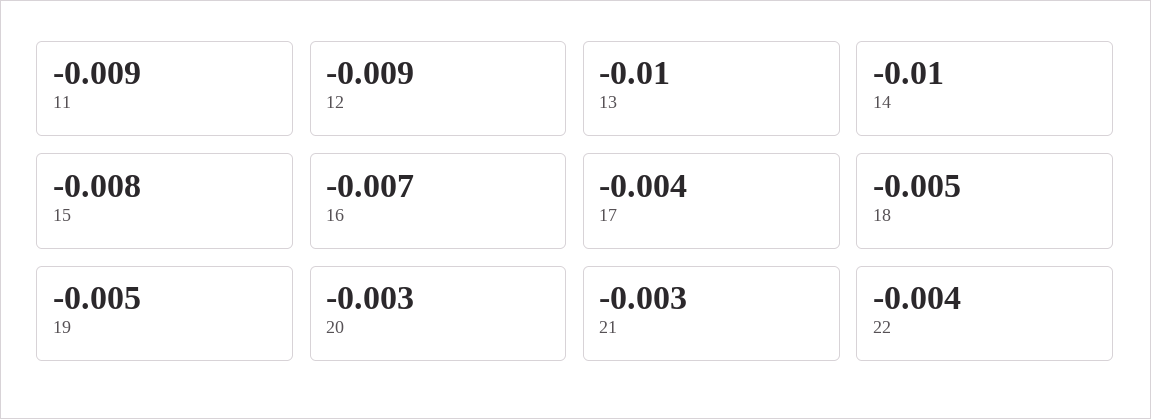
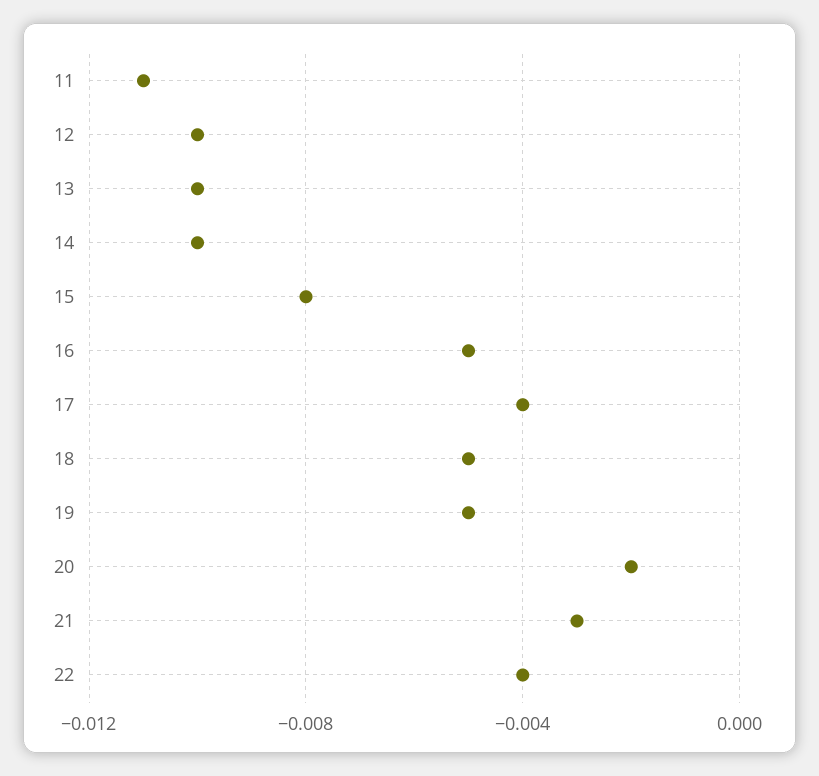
  {
-   "11": -0.009,
+   "11": -0.011,
-   "12": -0.009,
+   "12": -0.01,
    "13": -0.01,
    "14": -0.01,
    "15": -0.008,
-   "16": -0.007,
+   "16": -0.005,
    "17": -0.004,
    "18": -0.005,
    "19": -0.005,
-   "20": -0.003,
+   "20": -0.002,
    "21": -0.003,
    "22": -0.004
  }

